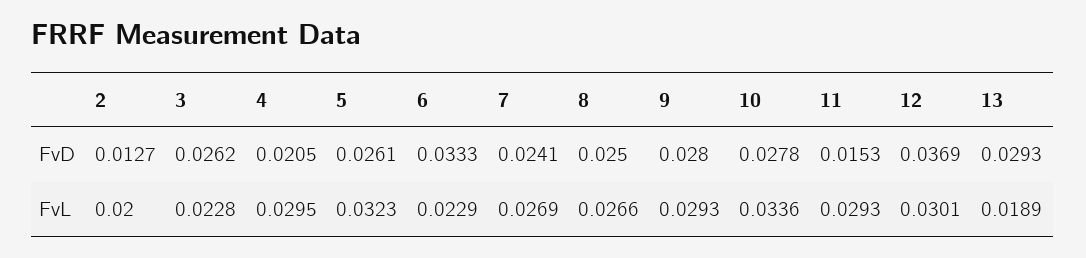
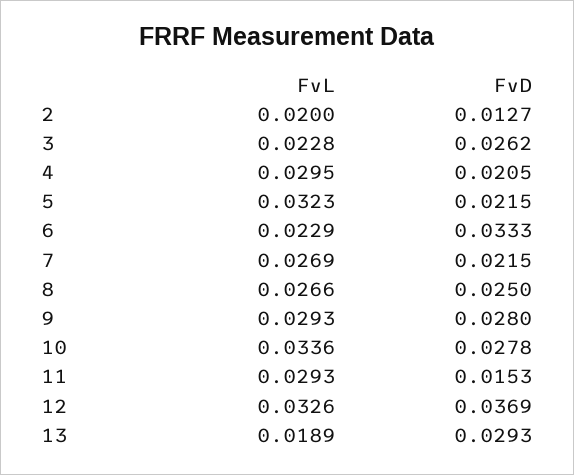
  {
    "2": {
      "FvD": 0.0127,
      "FvL": 0.02
    },
    "3": {
      "FvD": 0.0262,
      "FvL": 0.0228
    },
    "4": {
      "FvD": 0.0205,
      "FvL": 0.0295
    },
    "5": {
-     "FvD": 0.0261,
+     "FvD": 0.0215,
      "FvL": 0.0323
    },
    "6": {
      "FvD": 0.0333,
      "FvL": 0.0229
    },
    "7": {
-     "FvD": 0.0241,
+     "FvD": 0.0215,
      "FvL": 0.0269
    },
    "8": {
      "FvD": 0.025,
      "FvL": 0.0266
    },
    "9": {
      "FvD": 0.028,
      "FvL": 0.0293
    },
    "10": {
      "FvD": 0.0278,
      "FvL": 0.0336
    },
    "11": {
      "FvD": 0.0153,
      "FvL": 0.0293
    },
    "12": {
      "FvD": 0.0369,
-     "FvL": 0.0301
+     "FvL": 0.0326
    },
    "13": {
      "FvD": 0.0293,
      "FvL": 0.0189
    }
  }

